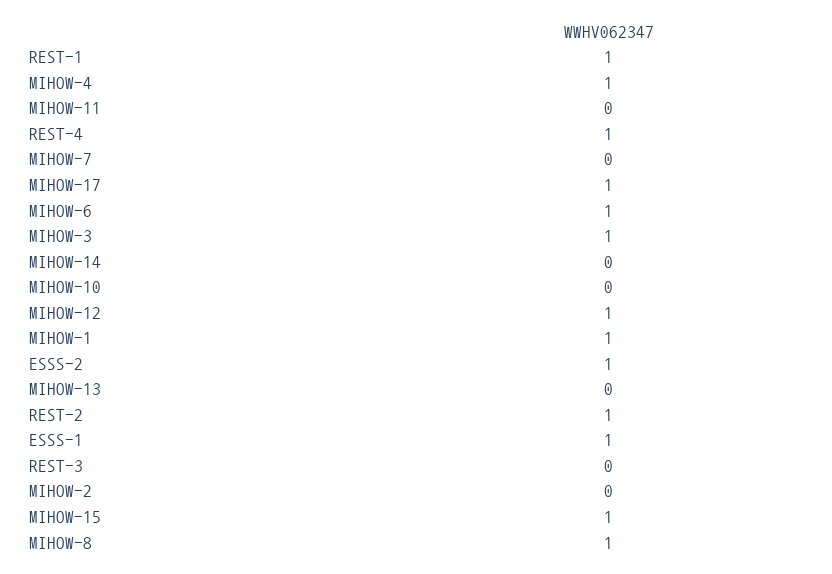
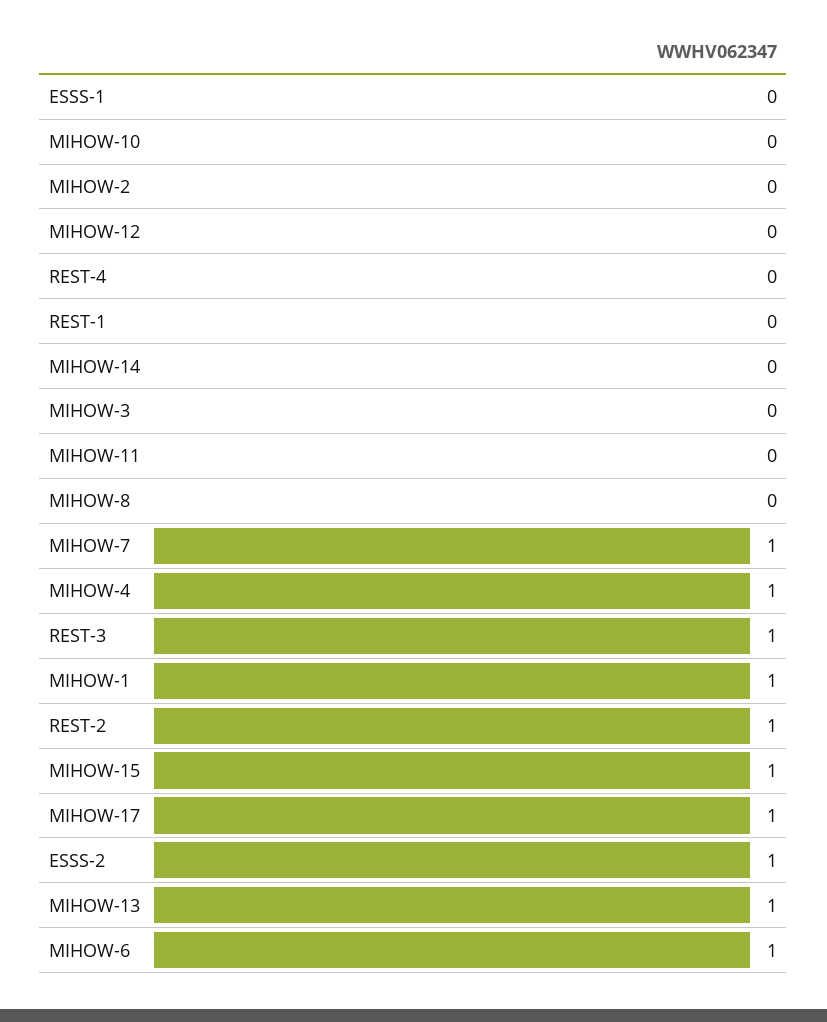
  {
-   "REST-1": 1,
+   "REST-1": 0,
    "MIHOW-4": 1,
    "MIHOW-11": 0,
-   "REST-4": 1,
+   "REST-4": 0,
-   "MIHOW-7": 0,
+   "MIHOW-7": 1,
    "MIHOW-17": 1,
    "MIHOW-6": 1,
-   "MIHOW-3": 1,
+   "MIHOW-3": 0,
    "MIHOW-14": 0,
    "MIHOW-10": 0,
-   "MIHOW-12": 1,
+   "MIHOW-12": 0,
    "MIHOW-1": 1,
    "ESSS-2": 1,
-   "MIHOW-13": 0,
+   "MIHOW-13": 1,
    "REST-2": 1,
-   "ESSS-1": 1,
+   "ESSS-1": 0,
-   "REST-3": 0,
+   "REST-3": 1,
    "MIHOW-2": 0,
    "MIHOW-15": 1,
-   "MIHOW-8": 1
+   "MIHOW-8": 0
  }

